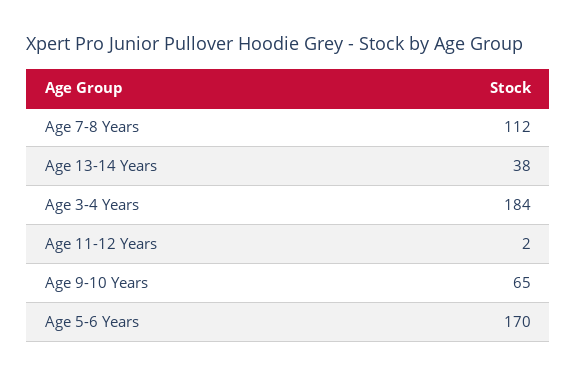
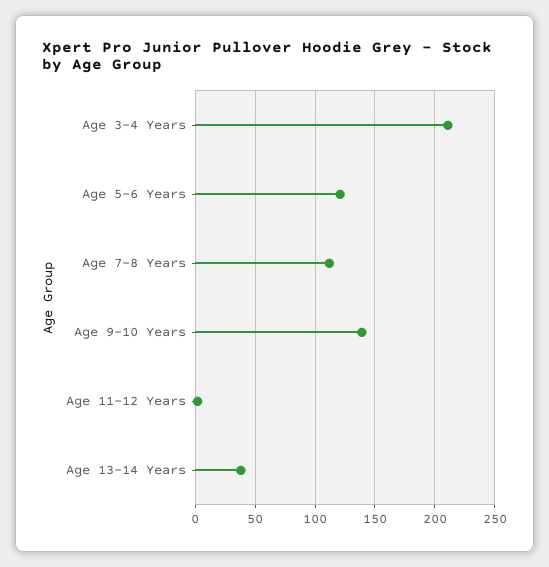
  {
    "Age 7-8 Years": 112,
    "Age 13-14 Years": 38,
-   "Age 3-4 Years": 184,
+   "Age 3-4 Years": 210,
    "Age 11-12 Years": 2,
-   "Age 9-10 Years": 65,
+   "Age 9-10 Years": 140,
-   "Age 5-6 Years": 170
+   "Age 5-6 Years": 120
  }

